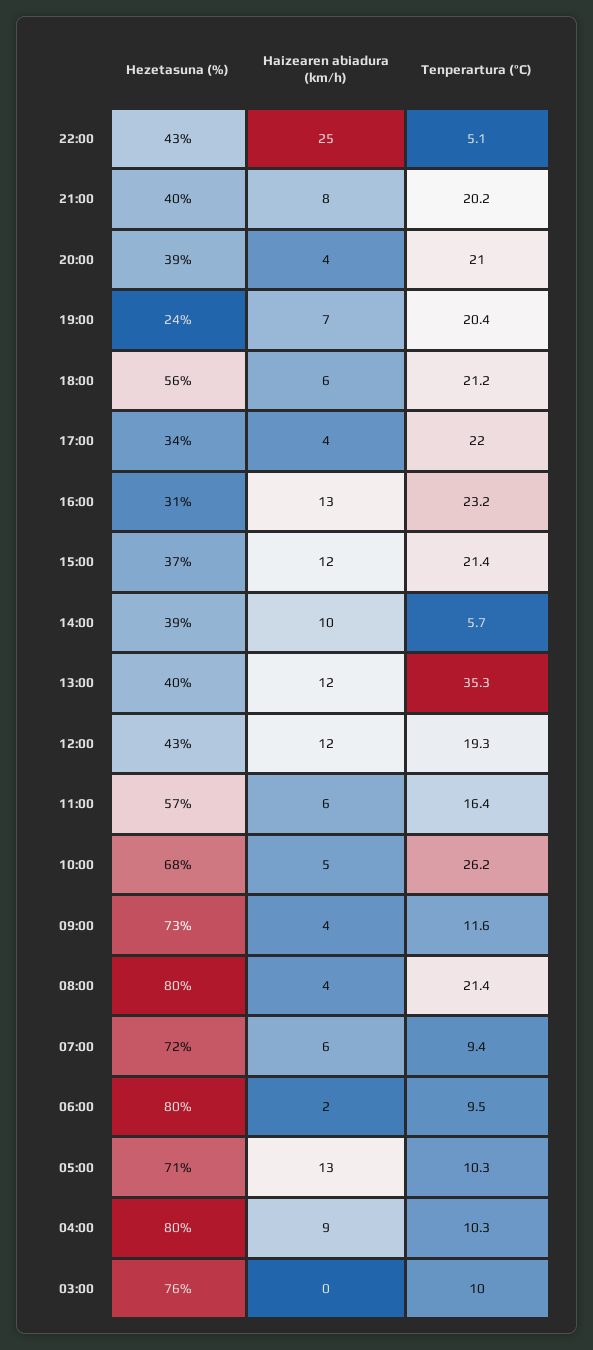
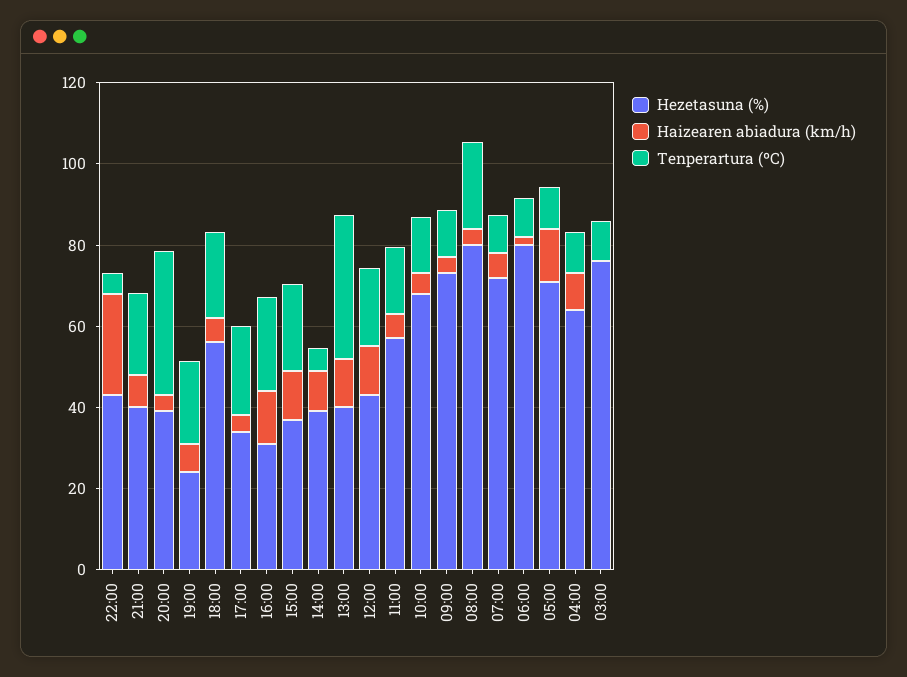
  {
    "Hezetasuna (%)": {
      "22:00": 43,
      "21:00": 40,
      "20:00": 39,
      "19:00": 24,
      "18:00": 56,
      "17:00": 34,
      "16:00": 31,
      "15:00": 37,
      "14:00": 39,
      "13:00": 40,
      "12:00": 43,
      "11:00": 57,
      "10:00": 68,
      "09:00": 73,
      "08:00": 80,
      "07:00": 72,
      "06:00": 80,
      "05:00": 71,
-     "04:00": 80,
+     "04:00": 65,
      "03:00": 76
    },
    "Haizearen abiadura (km/h)": {
      "22:00": 25,
      "21:00": 8,
      "20:00": 4,
      "19:00": 7,
      "18:00": 6,
      "17:00": 4,
      "16:00": 13,
      "15:00": 12,
      "14:00": 10,
      "13:00": 12,
      "12:00": 12,
      "11:00": 6,
      "10:00": 5,
      "09:00": 4,
      "08:00": 4,
      "07:00": 6,
      "06:00": 2,
      "05:00": 13,
      "04:00": 9,
      "03:00": 0
    },
    "Tenperartura (ºC)": {
      "22:00": 5.1,
      "21:00": 20.2,
-     "20:00": 21,
+     "20:00": 35,
      "19:00": 20.4,
      "18:00": 21.2,
      "17:00": 22,
      "16:00": 23.2,
      "15:00": 21.4,
      "14:00": 5.7,
      "13:00": 35.3,
      "12:00": 19.3,
      "11:00": 16.4,
-     "10:00": 26.2,
+     "10:00": 15,
      "09:00": 11.6,
      "08:00": 21.4,
      "07:00": 9.4,
      "06:00": 9.5,
      "05:00": 10.3,
      "04:00": 10.3,
      "03:00": 10
    }
  }

